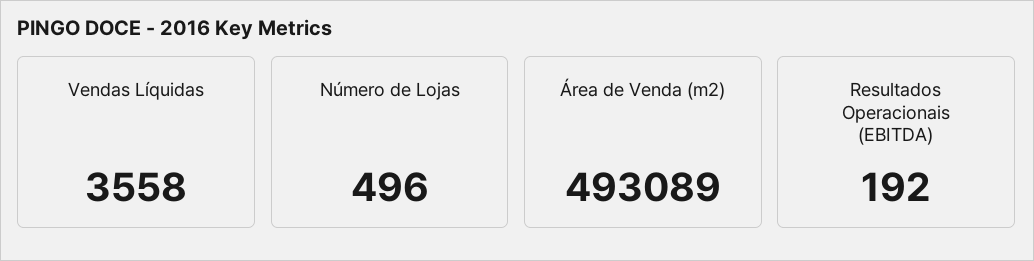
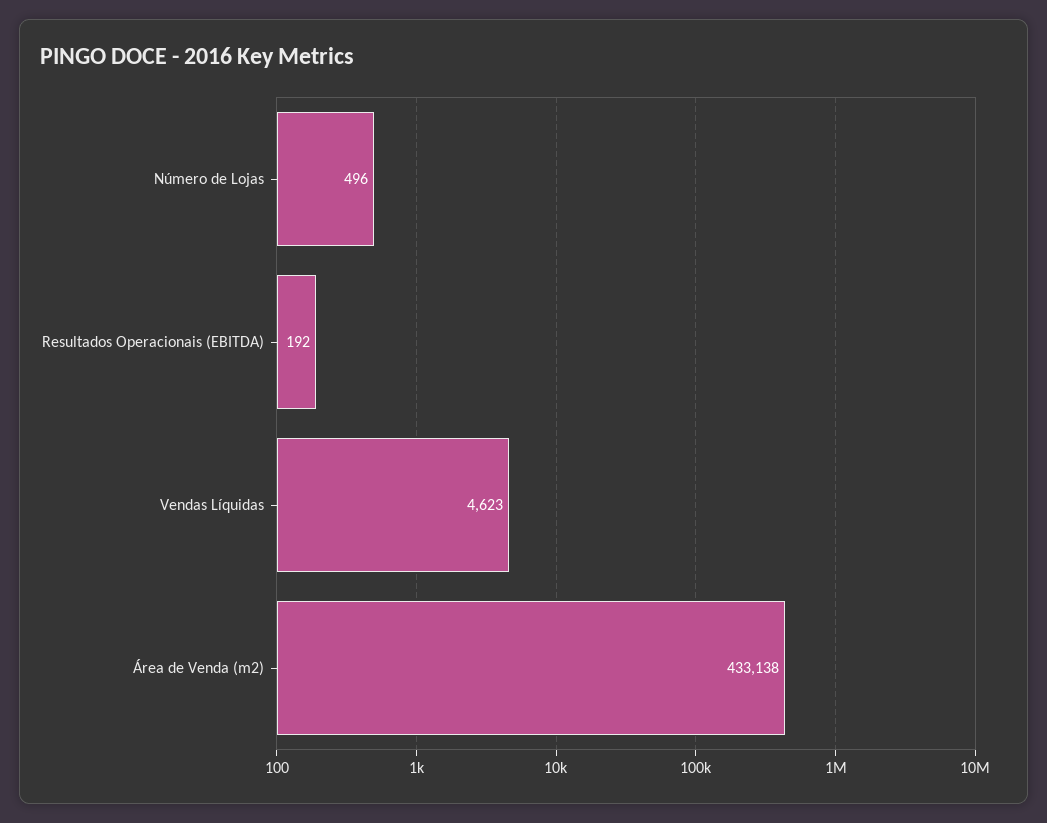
  {
-   "Vendas Líquidas": 3558,
+   "Vendas Líquidas": 4623,
    "Número de Lojas": 496,
-   "Área de Venda (m2)": 493089,
+   "Área de Venda (m2)": 433138,
    "Resultados Operacionais (EBITDA)": 192
  }

